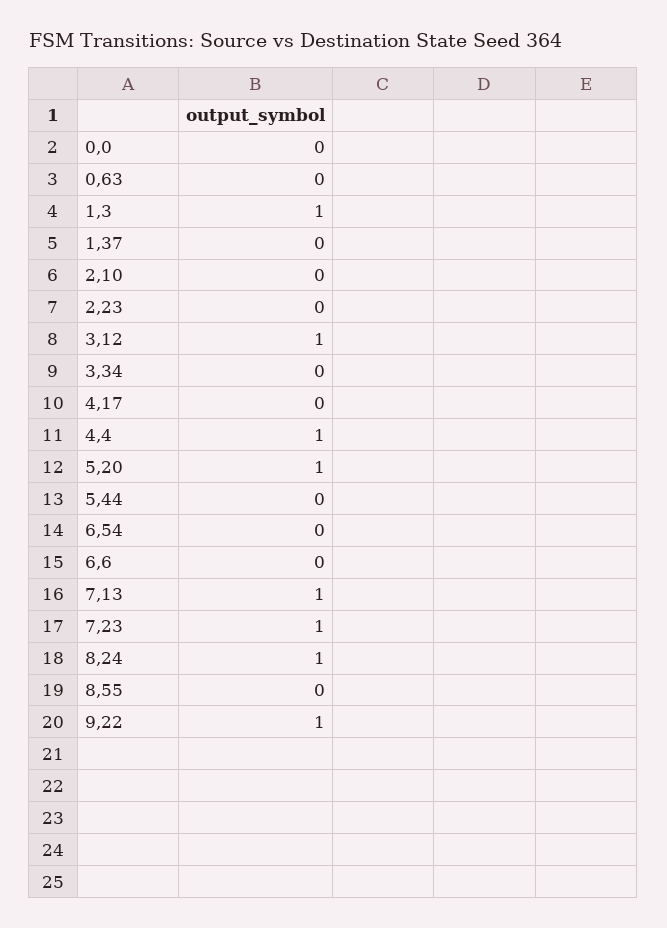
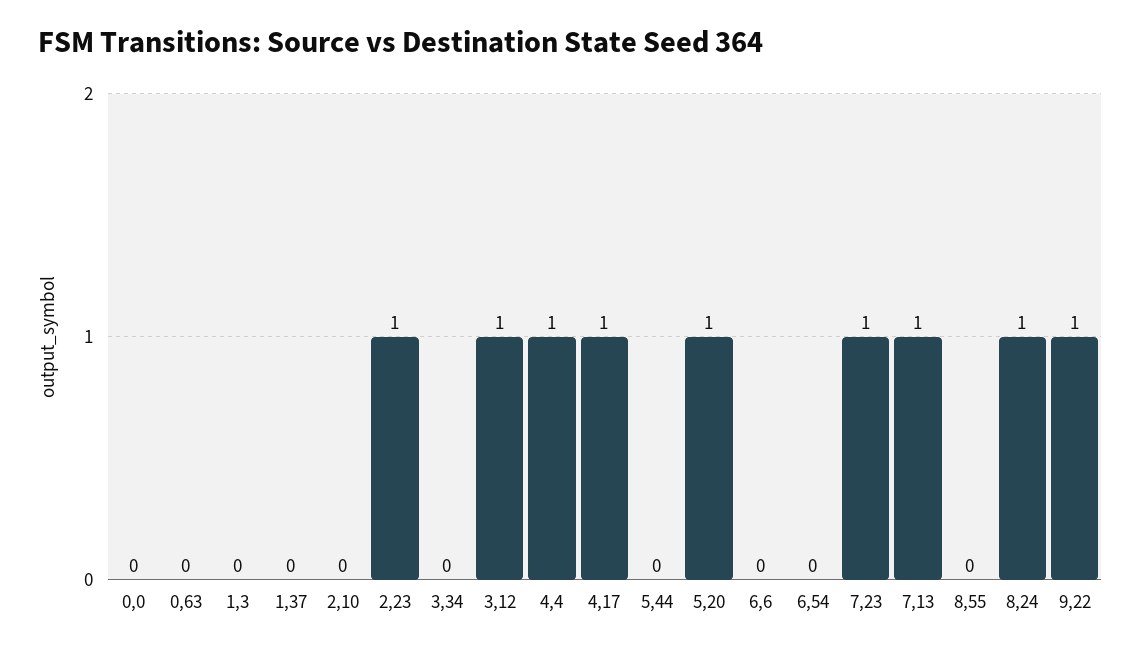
  {
    "0,0": 0,
    "0,63": 0,
-   "1,3": 1,
+   "1,3": 0,
    "1,37": 0,
    "2,10": 0,
-   "2,23": 0,
+   "2,23": 1,
    "3,12": 1,
    "3,34": 0,
-   "4,17": 0,
+   "4,17": 1,
    "4,4": 1,
    "5,20": 1,
    "5,44": 0,
    "6,54": 0,
    "6,6": 0,
    "7,13": 1,
    "7,23": 1,
    "8,24": 1,
    "8,55": 0,
    "9,22": 1
  }

